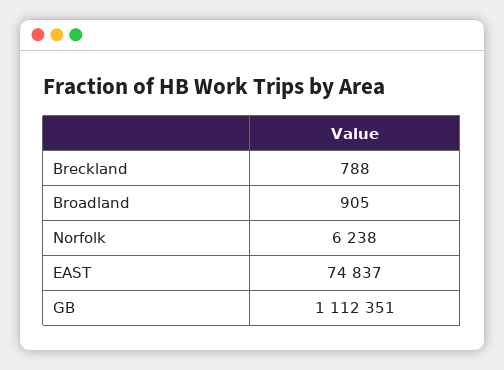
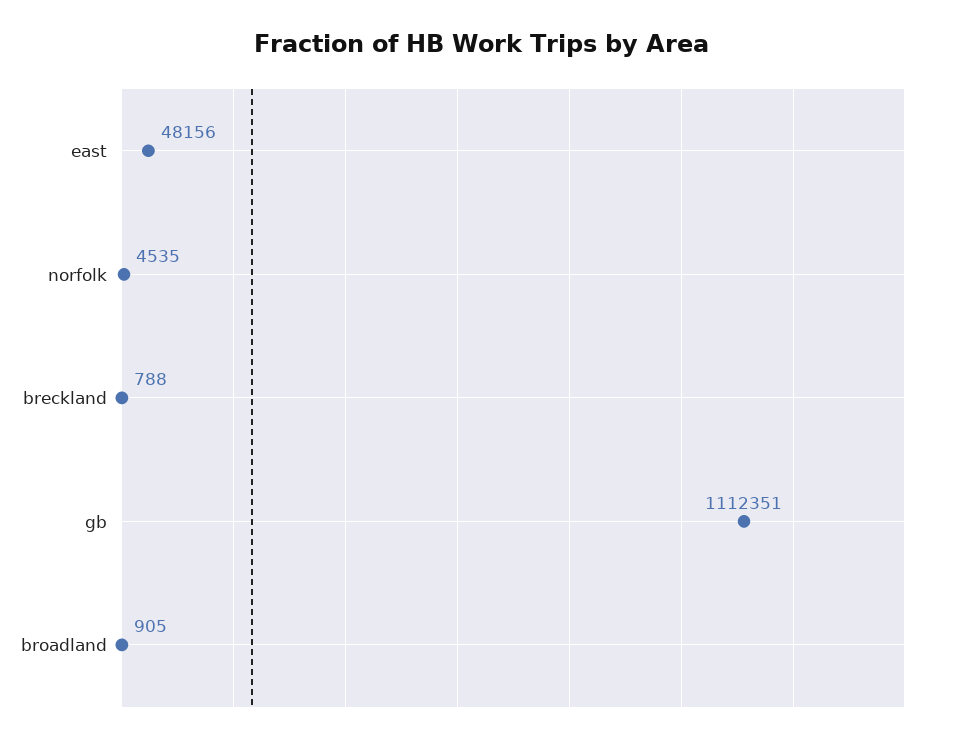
  {
    "Breckland": 788,
    "Broadland": 905,
-   "Norfolk": 6238,
+   "Norfolk": 4535,
-   "EAST": 74837,
+   "EAST": 48156,
    "GB": 1112351
  }

